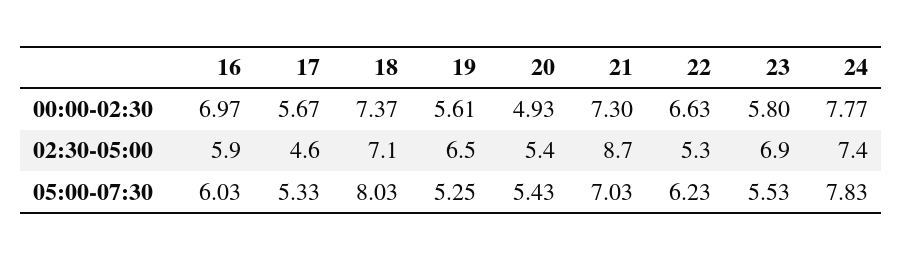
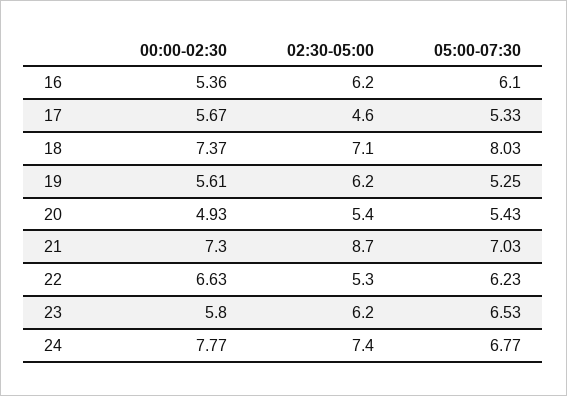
  {
    "16": {
-     "00:00-02:30": 6.97,
+     "00:00-02:30": 5.36,
-     "02:30-05:00": 5.9,
+     "02:30-05:00": 6.2,
-     "05:00-07:30": 6.03
+     "05:00-07:30": 6.1
    },
    "17": {
      "00:00-02:30": 5.67,
      "02:30-05:00": 4.6,
      "05:00-07:30": 5.33
    },
    "18": {
      "00:00-02:30": 7.37,
      "02:30-05:00": 7.1,
      "05:00-07:30": 8.03
    },
    "19": {
      "00:00-02:30": 5.61,
-     "02:30-05:00": 6.5,
+     "02:30-05:00": 6.2,
      "05:00-07:30": 5.25
    },
    "20": {
      "00:00-02:30": 4.93,
      "02:30-05:00": 5.4,
      "05:00-07:30": 5.43
    },
    "21": {
      "00:00-02:30": 7.3,
      "02:30-05:00": 8.7,
      "05:00-07:30": 7.03
    },
    "22": {
      "00:00-02:30": 6.63,
      "02:30-05:00": 5.3,
      "05:00-07:30": 6.23
    },
    "23": {
      "00:00-02:30": 5.8,
-     "02:30-05:00": 6.9,
+     "02:30-05:00": 6.2,
-     "05:00-07:30": 5.53
+     "05:00-07:30": 6.53
    },
    "24": {
      "00:00-02:30": 7.77,
      "02:30-05:00": 7.4,
-     "05:00-07:30": 7.83
+     "05:00-07:30": 6.77
    }
  }

